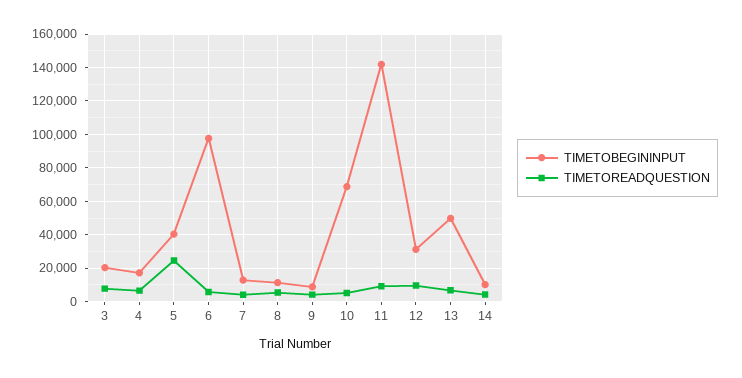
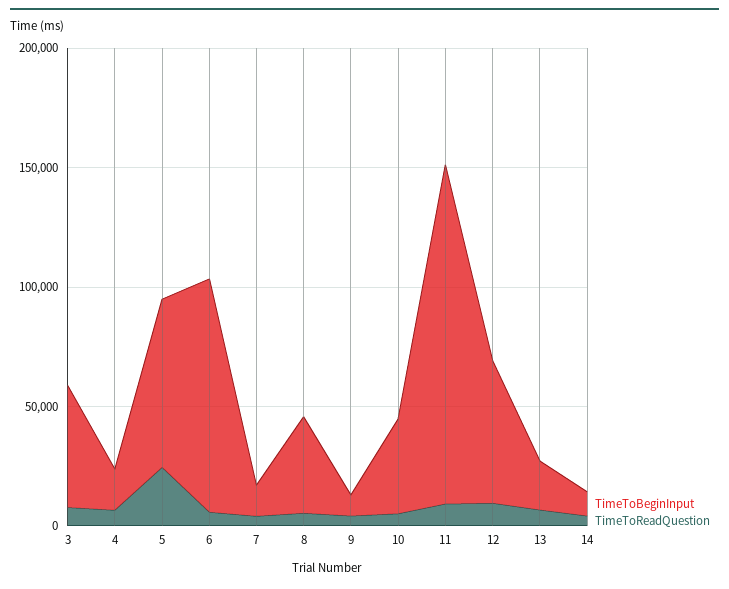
  {
    "TIMETOBEGININPUT": {
-     "3": 20000,
+     "3": 50000,
      "4": 15000,
-     "5": 40000,
+     "5": 70000,
      "6": 100000,
      "7": 15000,
-     "8": 10000,
+     "8": 40000,
      "9": 10000,
-     "10": 70000,
+     "10": 40000,
      "11": 140000,
-     "12": 30000,
+     "12": 60000,
-     "13": 50000,
+     "13": 20000,
      "14": 10000
    },
    "TIMETOREADQUESTION": {
      "3": 10000,
      "4": 5000,
      "5": 25000,
      "6": 5000,
      "7": 5000,
      "8": 5000,
      "9": 5000,
      "10": 5000,
      "11": 10000,
      "12": 10000,
      "13": 5000,
      "14": 5000
    }
  }

